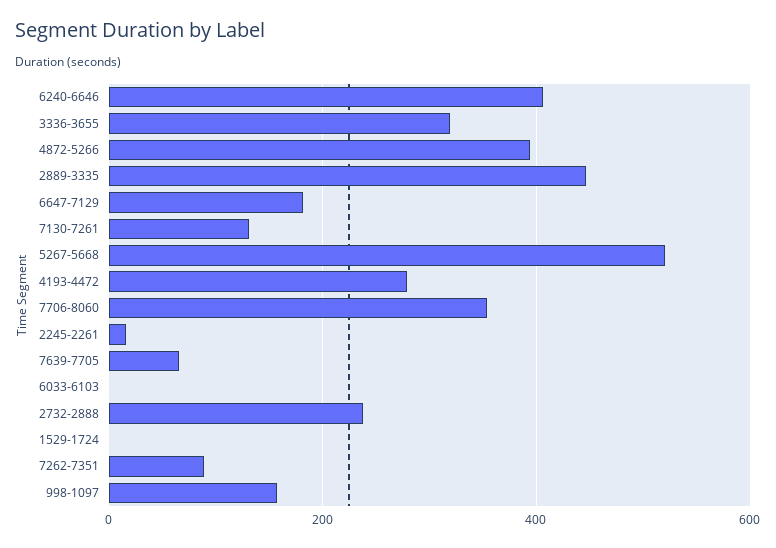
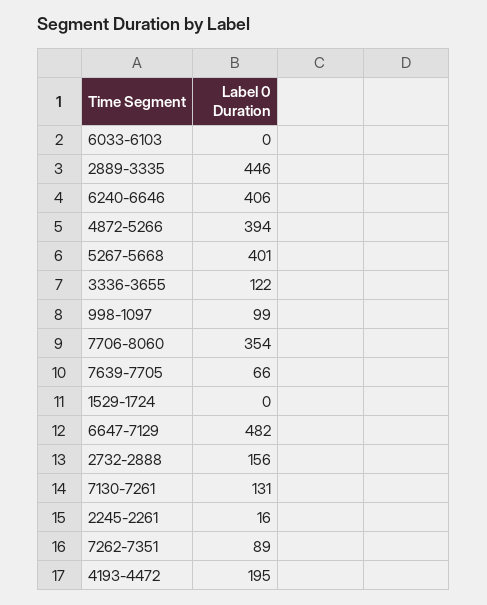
  {
    "6240-6646": 406,
-   "3336-3655": 320,
+   "3336-3655": 122,
    "4872-5266": 394,
    "2889-3335": 446,
-   "6647-7129": 180,
+   "6647-7129": 482,
    "7130-7261": 131,
-   "5267-5668": 520,
+   "5267-5668": 401,
-   "4193-4472": 280,
+   "4193-4472": 195,
    "7706-8060": 354,
    "2245-2261": 16,
    "7639-7705": 66,
    "6033-6103": 0,
-   "2732-2888": 240,
+   "2732-2888": 156,
    "1529-1724": 0,
    "7262-7351": 89,
-   "998-1097": 160
+   "998-1097": 99
  }

